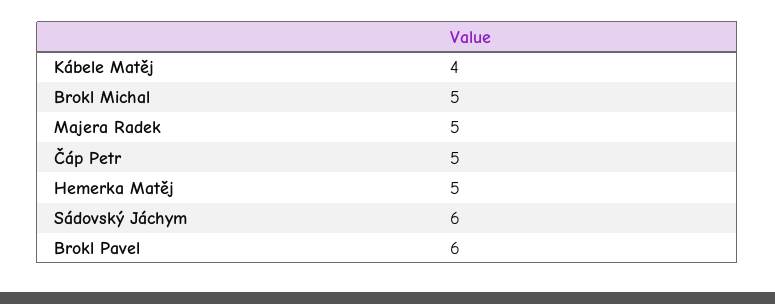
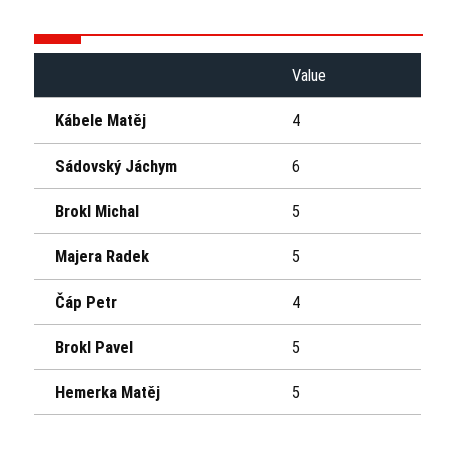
  {
    "Kábele Matěj": 4,
    "Brokl Michal": 5,
    "Majera Radek": 5,
-   "Čáp Petr": 5,
+   "Čáp Petr": 4,
    "Hemerka Matěj": 5,
    "Sádovský Jáchym": 6,
-   "Brokl Pavel": 6
+   "Brokl Pavel": 5
  }

